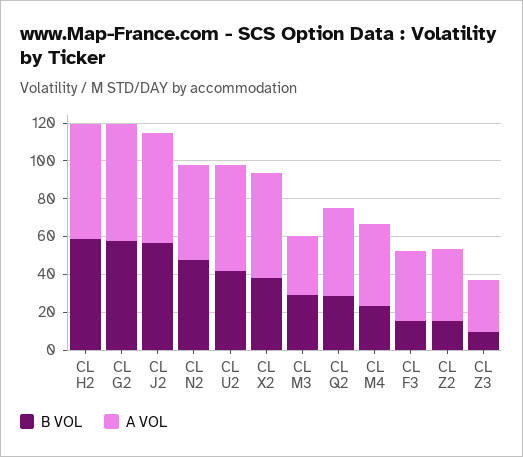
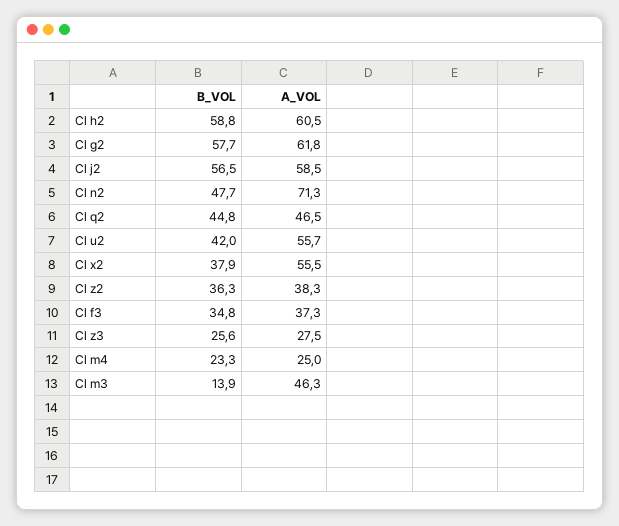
  {
    "B VOL": {
      "CL H2": 58.8,
      "CL G2": 57.7,
      "CL J2": 56.5,
      "CL N2": 47.7,
      "CL U2": 42,
      "CL X2": 37.9,
-     "CL M3": 30,
+     "CL M3": 13.9,
-     "CL Q2": 30,
+     "CL Q2": 44.8,
      "CL M4": 23.3,
-     "CL F3": 15,
+     "CL F3": 34.8,
-     "CL Z2": 15,
+     "CL Z2": 36.3,
-     "CL Z3": 10
+     "CL Z3": 25.6
    },
    "A VOL": {
      "CL H2": 60.5,
      "CL G2": 61.8,
      "CL J2": 58.5,
-     "CL N2": 50,
+     "CL N2": 71.3,
      "CL U2": 55.7,
      "CL X2": 55.5,
-     "CL M3": 30,
+     "CL M3": 46.3,
      "CL Q2": 46.5,
-     "CL M4": 45,
+     "CL M4": 25,
      "CL F3": 37.3,
      "CL Z2": 38.3,
      "CL Z3": 27.5
    }
  }

